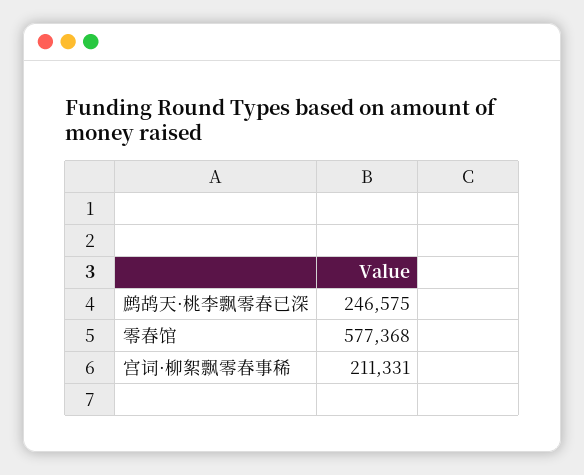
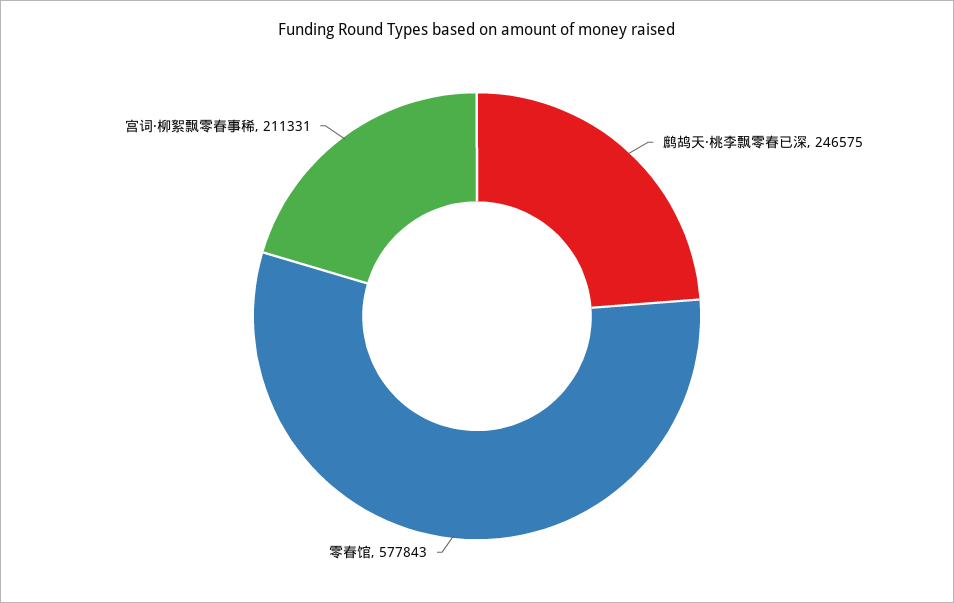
  {
    "鹧鸪天·桃李飘零春已深": 246575,
-   "零春馆": 577368,
+   "零春馆": 577843,
    "宫词·柳絮飘零春事稀": 211331
  }

